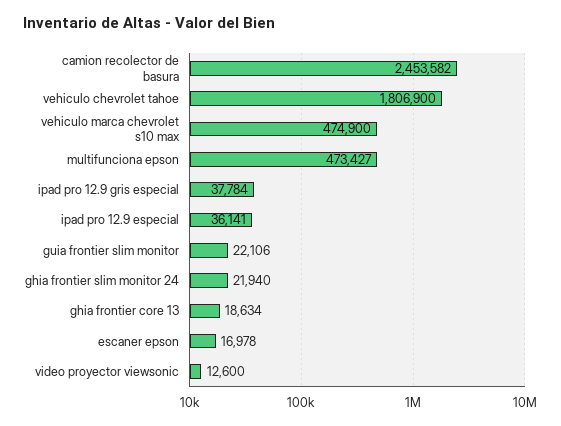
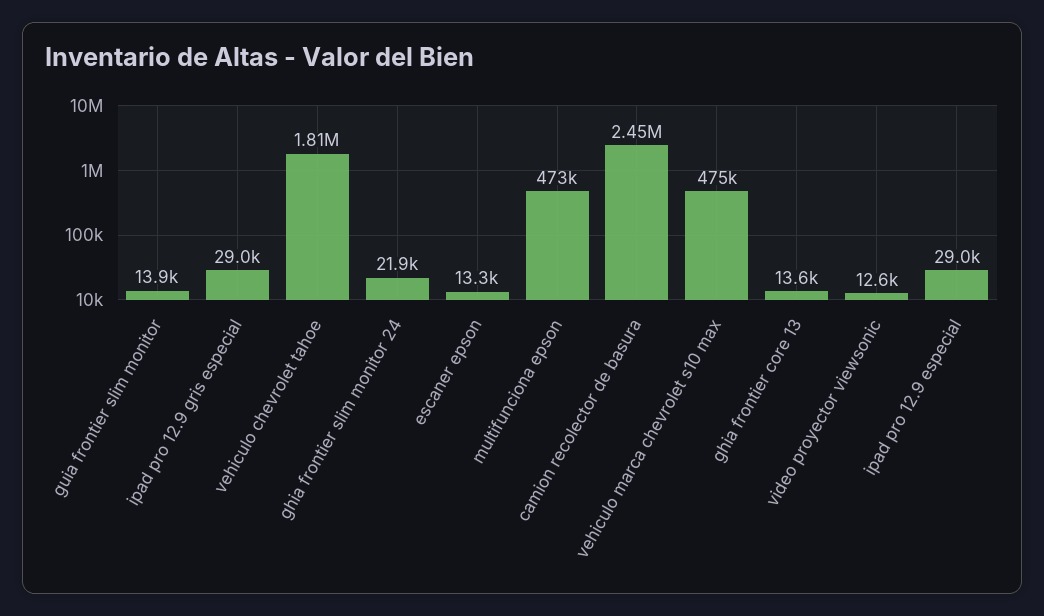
  {
    "camion recolector de basura": 2453582,
    "vehiculo chevrolet tahoe": 1806900,
    "vehiculo marca chevrolet s10 max": 474900,
    "multifunciona epson": 473427,
-   "ipad pro 12.9 gris especial": 37784,
+   "ipad pro 12.9 gris especial": 29000,
-   "ipad pro 12.9 especial": 36141,
+   "ipad pro 12.9 especial": 29000,
-   "guia frontier slim monitor": 22106,
+   "guia frontier slim monitor": 13900,
    "ghia frontier slim monitor 24": 21940,
-   "ghia frontier core 13": 18634,
+   "ghia frontier core 13": 13600,
-   "escaner epson": 16978,
+   "escaner epson": 13300,
    "video proyector viewsonic": 12600
  }

